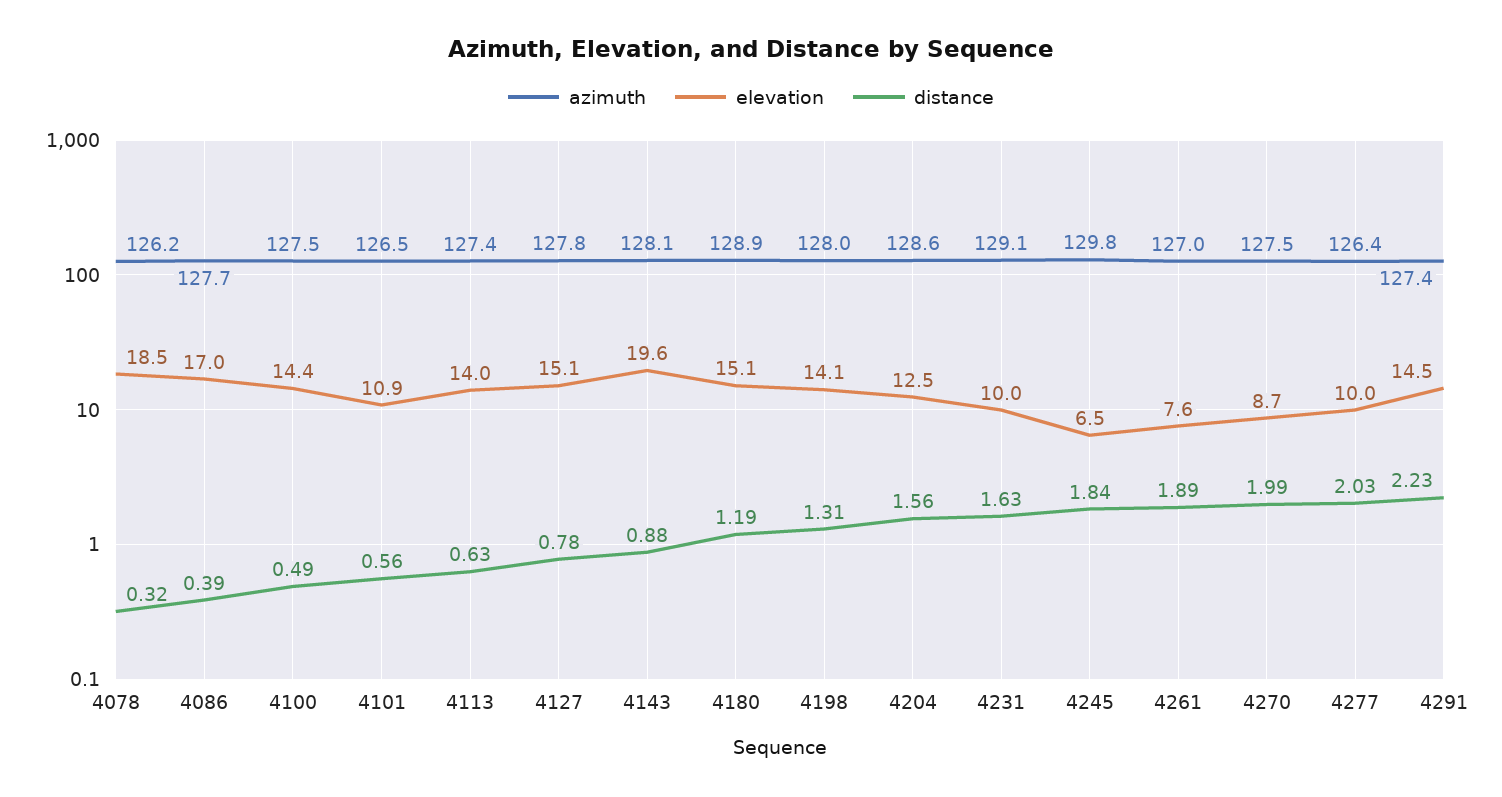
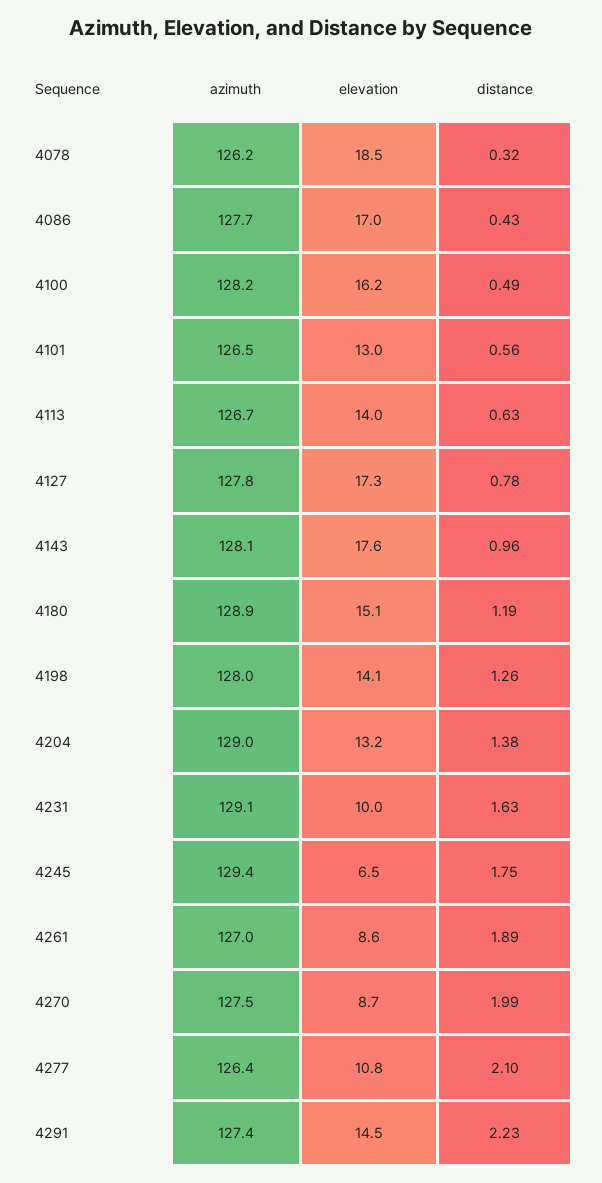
  {
    "azimuth": {
      "4078": 126.2,
      "4086": 127.7,
-     "4100": 127.5,
+     "4100": 128.2,
      "4101": 126.5,
-     "4113": 127.4,
+     "4113": 126.7,
      "4127": 127.8,
      "4143": 128.1,
      "4180": 128.9,
      "4198": 128,
-     "4204": 128.6,
+     "4204": 129,
      "4231": 129.1,
-     "4245": 129.8,
+     "4245": 129.4,
      "4261": 127,
      "4270": 127.5,
      "4277": 126.4,
      "4291": 127.4
    },
    "elevation": {
      "4078": 18.5,
      "4086": 17,
-     "4100": 14.4,
+     "4100": 16.2,
-     "4101": 10.9,
+     "4101": 13,
      "4113": 14,
-     "4127": 15.1,
+     "4127": 17.3,
-     "4143": 19.6,
+     "4143": 17.6,
      "4180": 15.1,
      "4198": 14.1,
-     "4204": 12.5,
+     "4204": 13.2,
      "4231": 10,
      "4245": 6.5,
-     "4261": 7.6,
+     "4261": 8.6,
      "4270": 8.7,
-     "4277": 10,
+     "4277": 10.8,
      "4291": 14.5
    },
    "distance": {
      "4078": 0.32,
-     "4086": 0.39,
+     "4086": 0.43,
      "4100": 0.49,
      "4101": 0.56,
      "4113": 0.63,
      "4127": 0.78,
-     "4143": 0.88,
+     "4143": 0.96,
      "4180": 1.19,
-     "4198": 1.31,
+     "4198": 1.26,
-     "4204": 1.56,
+     "4204": 1.38,
      "4231": 1.63,
-     "4245": 1.84,
+     "4245": 1.75,
      "4261": 1.89,
      "4270": 1.99,
-     "4277": 2.03,
+     "4277": 2.1,
      "4291": 2.23
    }
  }

